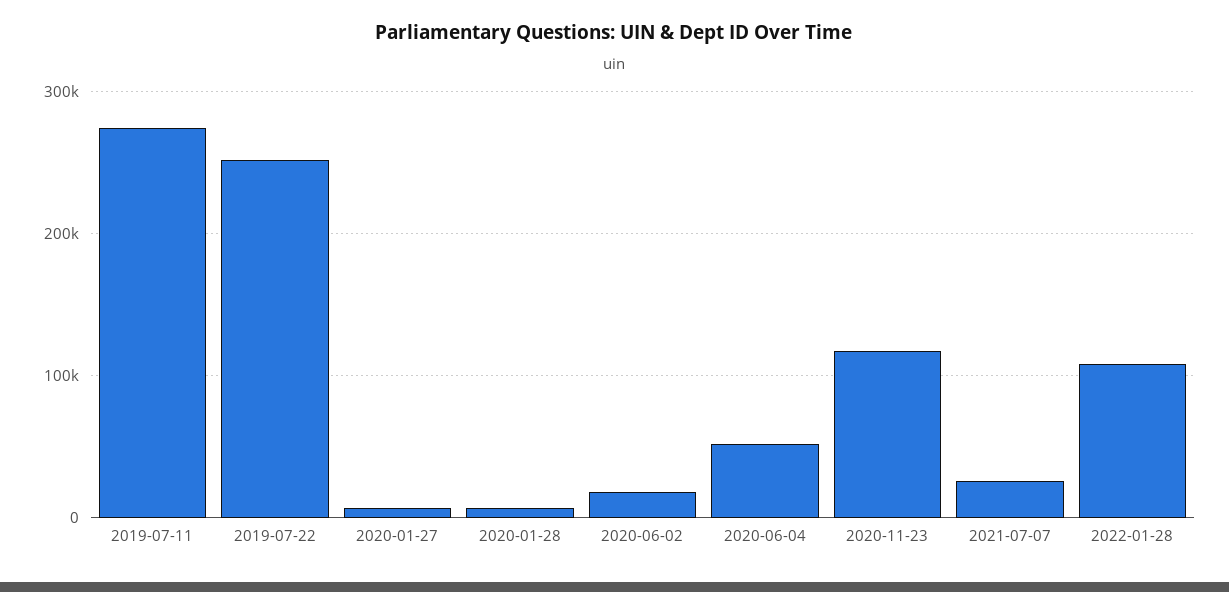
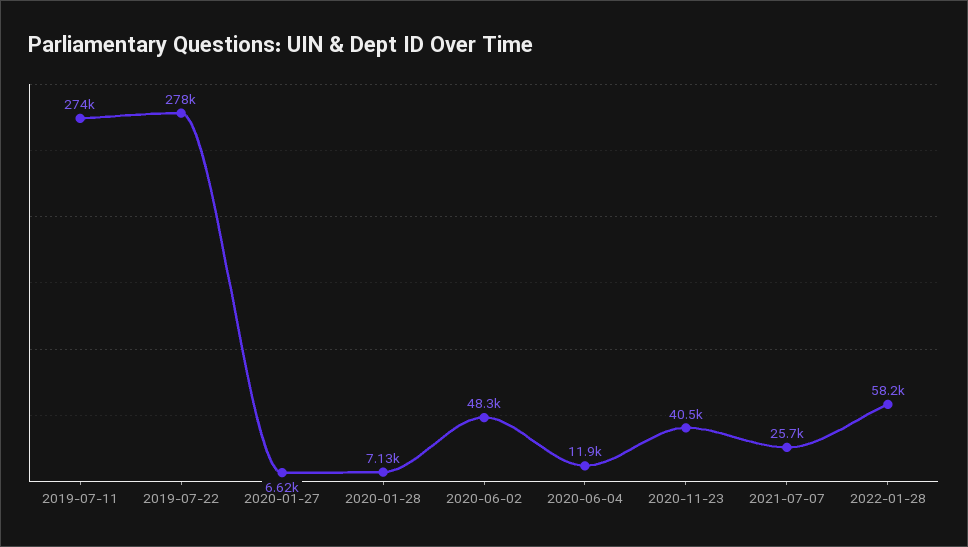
  {
    "2019-07-11": 274000,
-   "2019-07-22": 250000,
+   "2019-07-22": 278000,
    "2020-01-27": 6620,
    "2020-01-28": 7130,
-   "2020-06-02": 20000,
+   "2020-06-02": 48300,
-   "2020-06-04": 50000,
+   "2020-06-04": 11900,
-   "2020-11-23": 120000,
+   "2020-11-23": 40500,
    "2021-07-07": 25700,
-   "2022-01-28": 110000
+   "2022-01-28": 58200
  }

